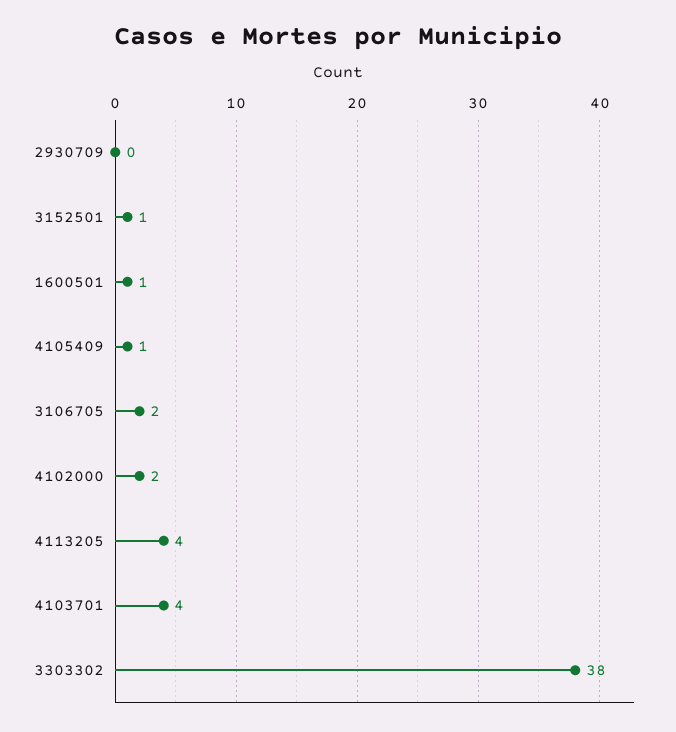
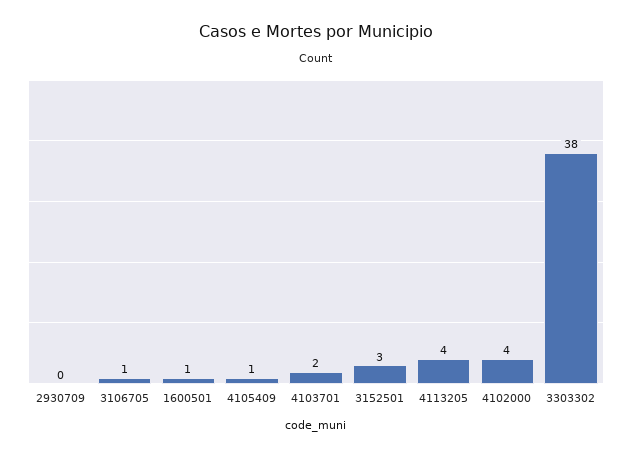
  {
    "2930709": 0,
-   "3152501": 1,
+   "3152501": 3,
    "1600501": 1,
    "4105409": 1,
-   "3106705": 2,
+   "3106705": 1,
-   "4102000": 2,
+   "4102000": 4,
    "4113205": 4,
-   "4103701": 4,
+   "4103701": 2,
    "3303302": 38
  }

